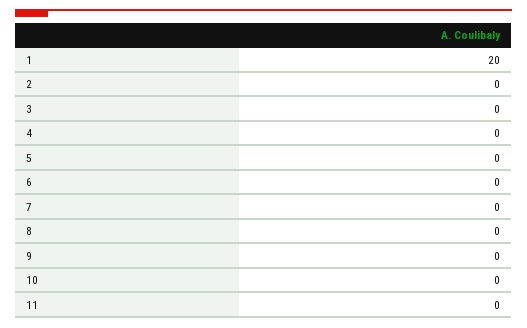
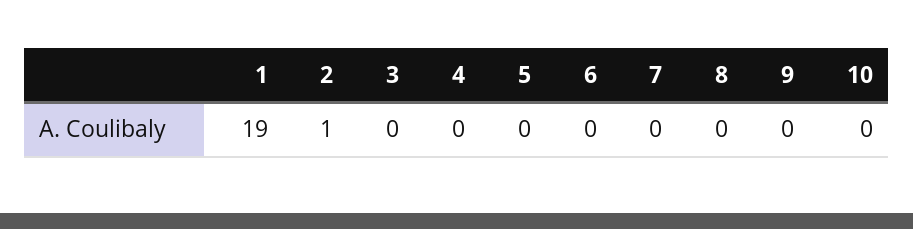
  {
-   "1": 20,
+   "1": 19,
-   "2": 0,
+   "2": 1,
    "3": 0,
    "4": 0,
    "5": 0,
    "6": 0,
    "7": 0,
    "8": 0,
    "9": 0,
-   "10": 0,
+   "10": 0
-   "11": 0
  }

